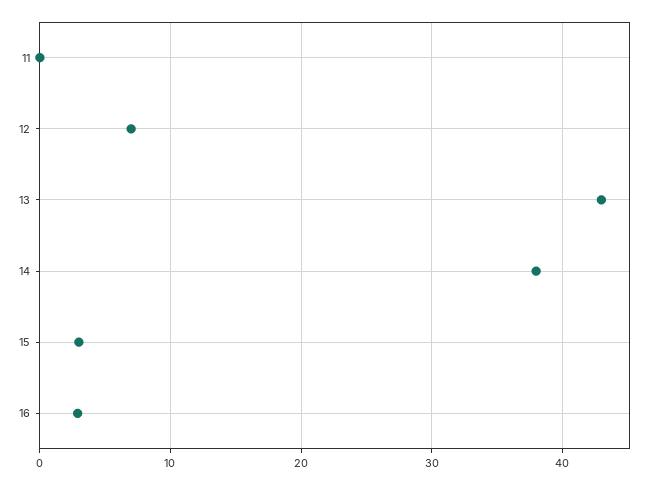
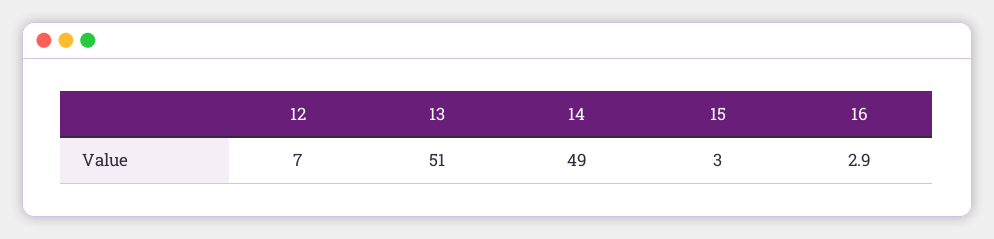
  {
-   "11": 0,
    "12": 7,
-   "13": 43,
+   "13": 51,
-   "14": 38,
+   "14": 49,
    "15": 3,
    "16": 2.9
  }

